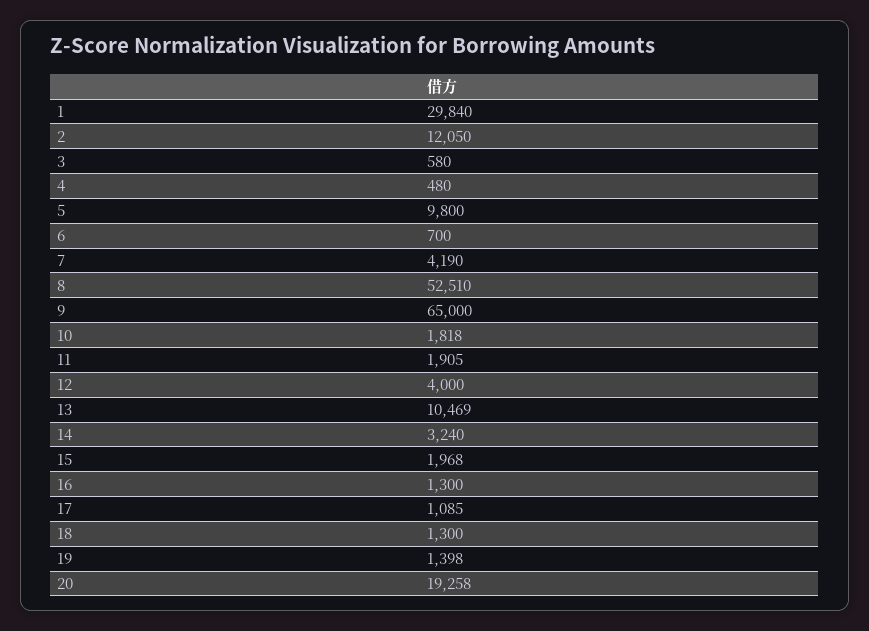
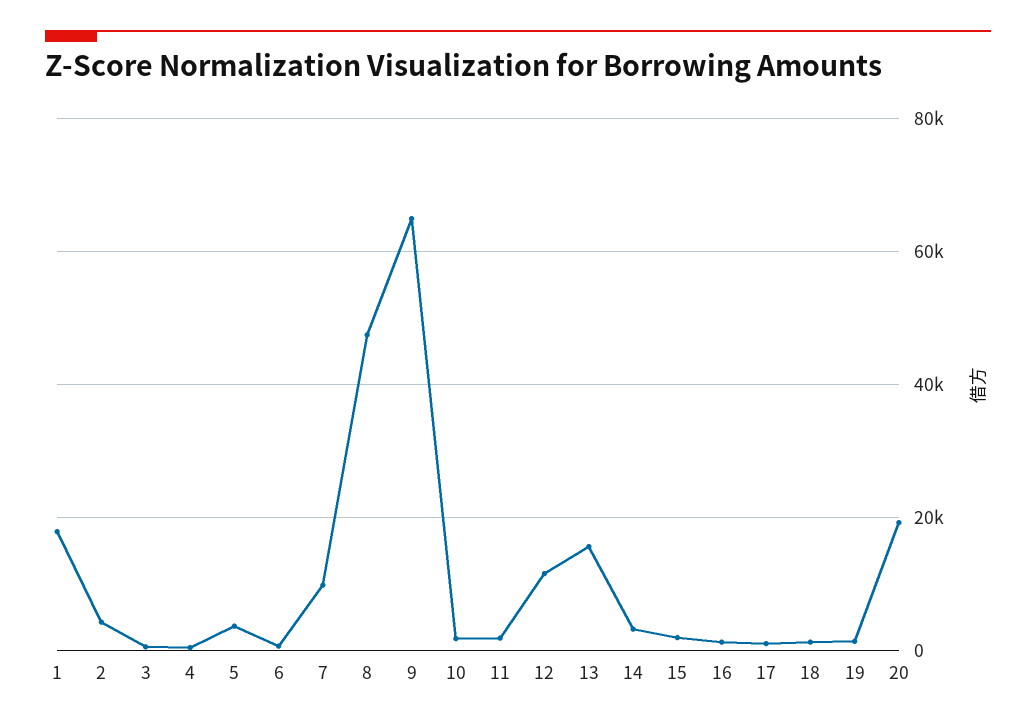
  {
-   "1": 29840,
+   "1": 18000,
-   "2": 12050,
+   "2": 4000,
    "3": 580,
    "4": 480,
-   "5": 9800,
+   "5": 4000,
    "6": 700,
-   "7": 4190,
+   "7": 10000,
-   "8": 52510,
+   "8": 48000,
    "9": 65000,
    "10": 1818,
    "11": 1905,
-   "12": 4000,
+   "12": 12000,
-   "13": 10469,
+   "13": 16000,
    "14": 3240,
    "15": 1968,
    "16": 1300,
    "17": 1085,
    "18": 1300,
    "19": 1398,
    "20": 19258
  }

